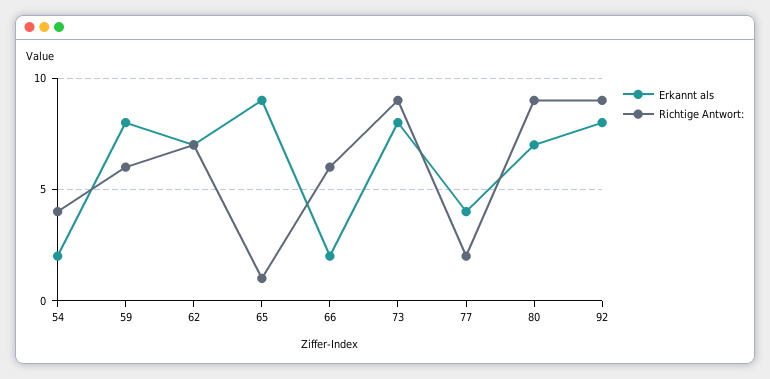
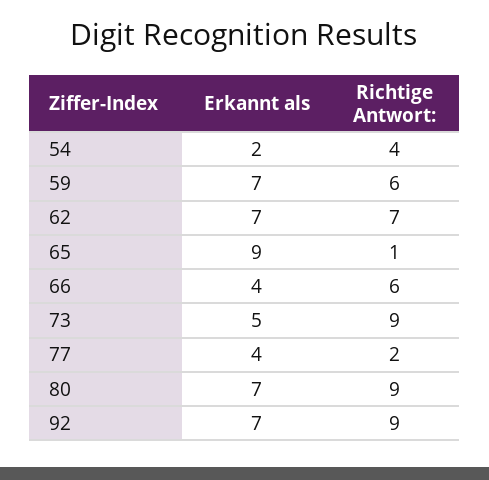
  {
    "Erkannt als": {
      "54": 2,
-     "59": 8,
+     "59": 7,
      "62": 7,
      "65": 9,
-     "66": 2,
+     "66": 4,
-     "73": 8,
+     "73": 5,
      "77": 4,
      "80": 7,
-     "92": 8
+     "92": 7
    },
    "Richtige Antwort:": {
      "54": 4,
      "59": 6,
      "62": 7,
      "65": 1,
      "66": 6,
      "73": 9,
      "77": 2,
      "80": 9,
      "92": 9
    }
  }

